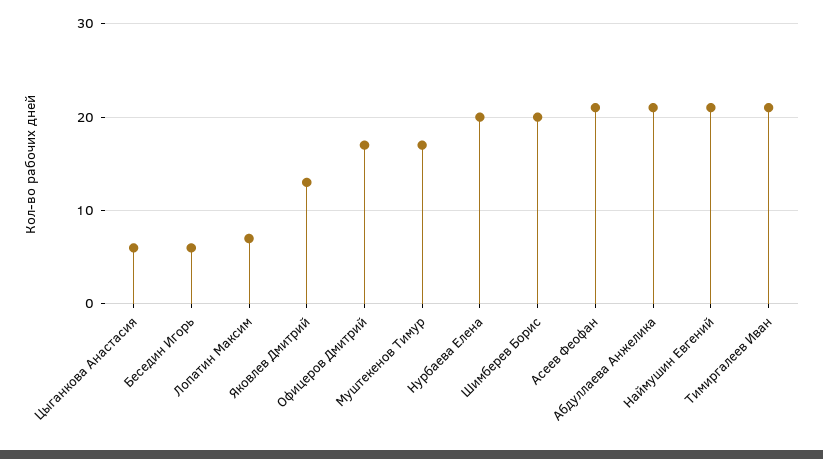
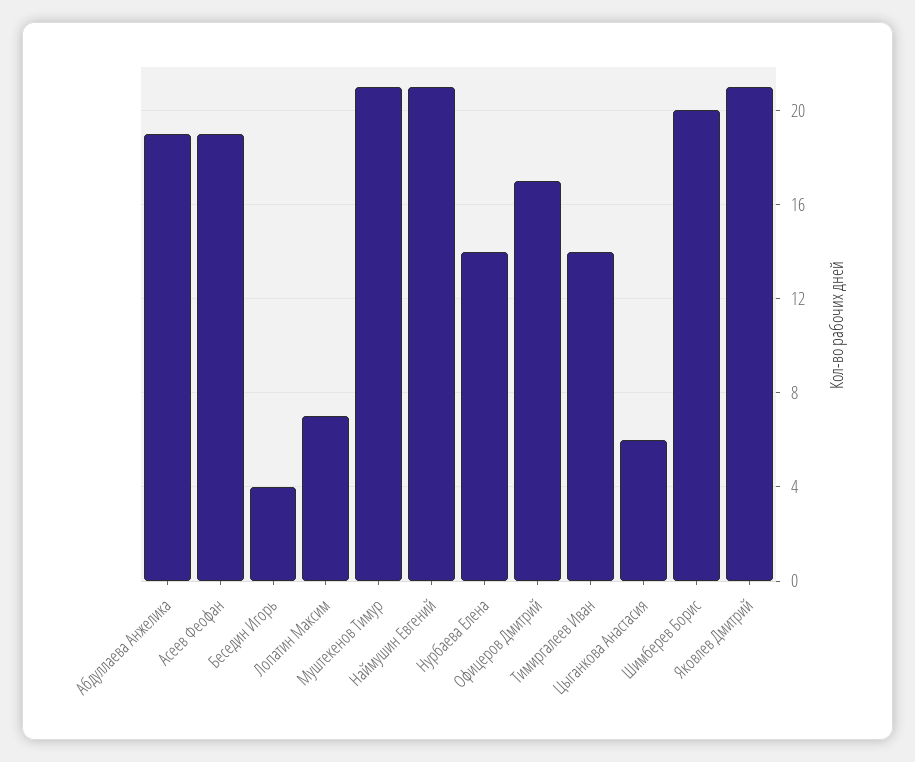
  {
    "Цыганкова Анастасия": 6,
-   "Беседин Игорь": 6,
+   "Беседин Игорь": 4,
    "Лопатин Максим": 7,
-   "Яковлев Дмитрий": 13,
+   "Яковлев Дмитрий": 21,
    "Офицеров Дмитрий": 17,
-   "Муштекенов Тимур": 17,
+   "Муштекенов Тимур": 21,
-   "Нурбаева Елена": 20,
+   "Нурбаева Елена": 14,
    "Шимберев Борис": 20,
-   "Асеев Феофан": 21,
+   "Асеев Феофан": 19,
-   "Абдуллаева Анжелика": 21,
+   "Абдуллаева Анжелика": 19,
    "Наймушин Евгений": 21,
-   "Тимиргалеев Иван": 21
+   "Тимиргалеев Иван": 14
  }

